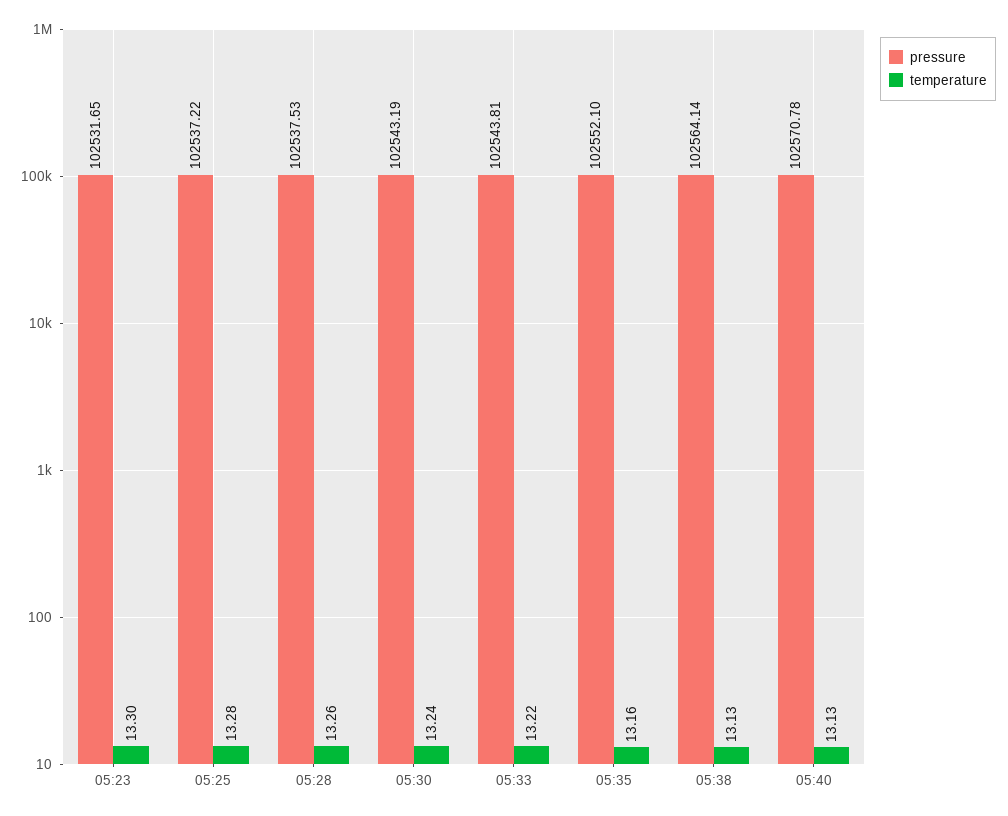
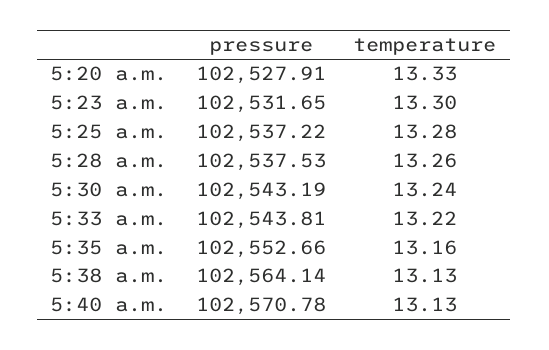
  {
    "pressure": {
      "05:23": 102531.65,
      "05:25": 102537.22,
      "05:28": 102537.53,
      "05:30": 102543.19,
      "05:33": 102543.81,
-     "05:35": 102552.1,
+     "05:35": 102552.66,
      "05:38": 102564.14,
-     "05:40": 102570.78
+     "05:40": 102570.78,
+     "5:20 a.m.": 102527.91
    },
    "temperature": {
      "05:23": 13.3,
      "05:25": 13.28,
      "05:28": 13.26,
      "05:30": 13.24,
      "05:33": 13.22,
      "05:35": 13.16,
      "05:38": 13.13,
-     "05:40": 13.13
+     "05:40": 13.13,
+     "5:20 a.m.": 13.33
    }
  }

